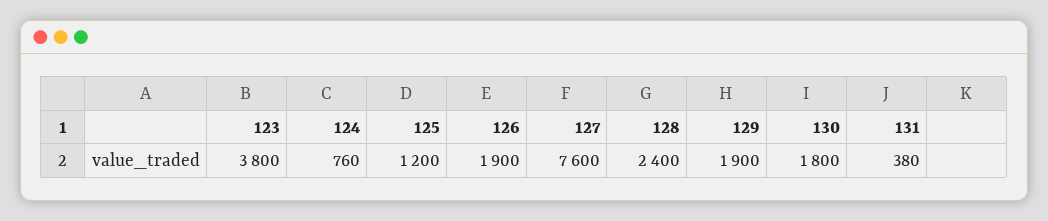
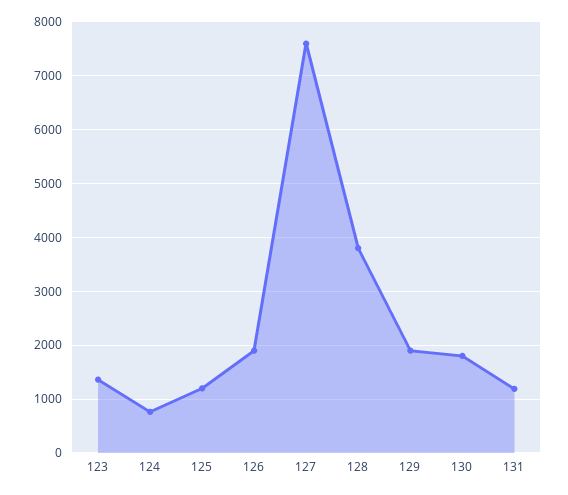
  {
-   "123": 3800,
+   "123": 1400,
    "124": 760,
    "125": 1200,
    "126": 1900,
    "127": 7600,
-   "128": 2400,
+   "128": 3800,
    "129": 1900,
    "130": 1800,
-   "131": 380
+   "131": 1200
  }

